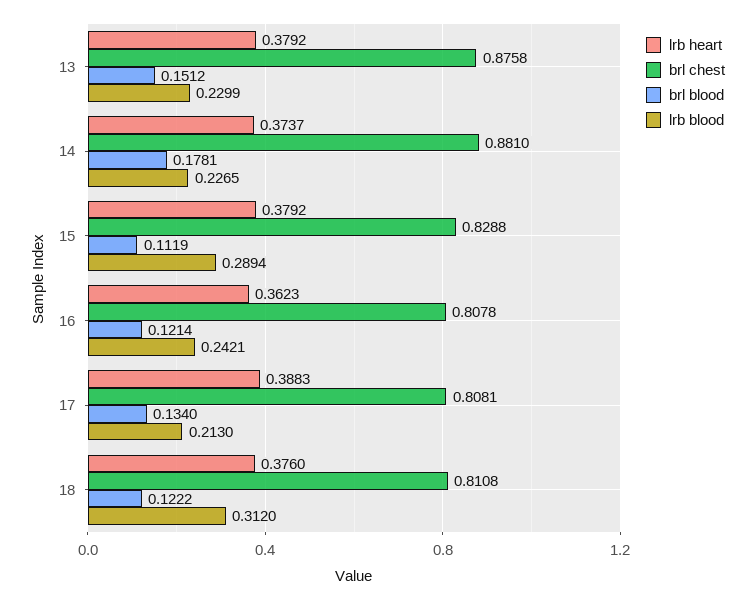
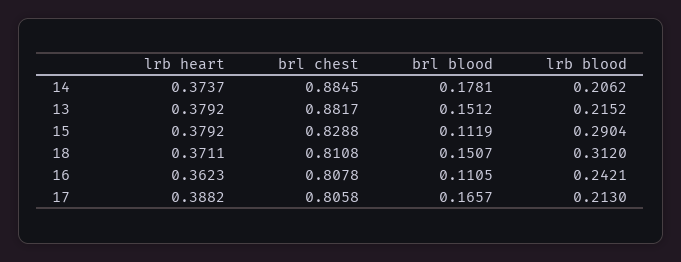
  {
    "lrb heart": {
      "13": 0.3792,
      "14": 0.3737,
      "15": 0.3792,
      "16": 0.3623,
-     "17": 0.3883,
+     "17": 0.3882,
-     "18": 0.376
+     "18": 0.3711
    },
    "brl chest": {
-     "13": 0.8758,
+     "13": 0.8817,
-     "14": 0.881,
+     "14": 0.8845,
      "15": 0.8288,
      "16": 0.8078,
-     "17": 0.8081,
+     "17": 0.8058,
      "18": 0.8108
    },
    "brl blood": {
      "13": 0.1512,
      "14": 0.1781,
      "15": 0.1119,
-     "16": 0.1214,
+     "16": 0.1105,
-     "17": 0.134,
+     "17": 0.1657,
-     "18": 0.1222
+     "18": 0.1507
    },
    "lrb blood": {
-     "13": 0.2299,
+     "13": 0.2152,
-     "14": 0.2265,
+     "14": 0.2062,
-     "15": 0.2894,
+     "15": 0.2904,
      "16": 0.2421,
      "17": 0.213,
      "18": 0.312
    }
  }

